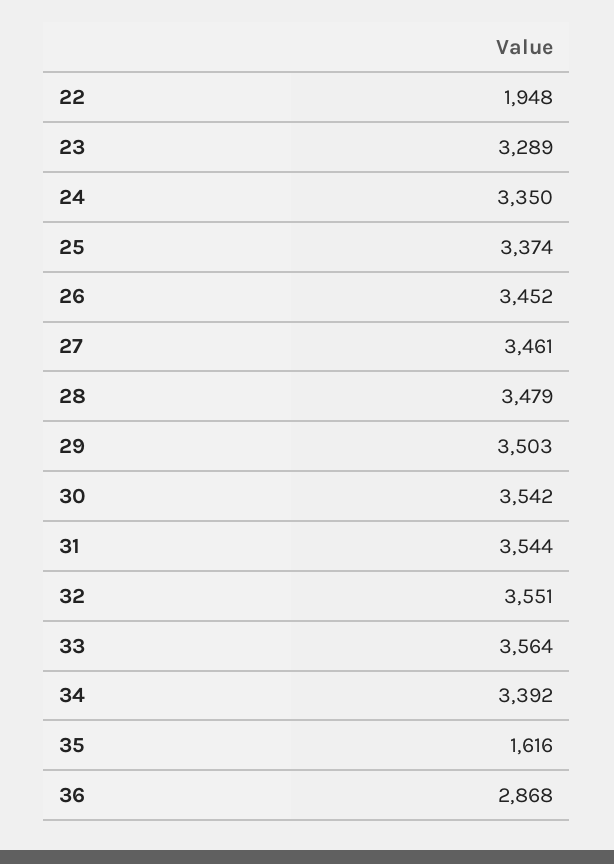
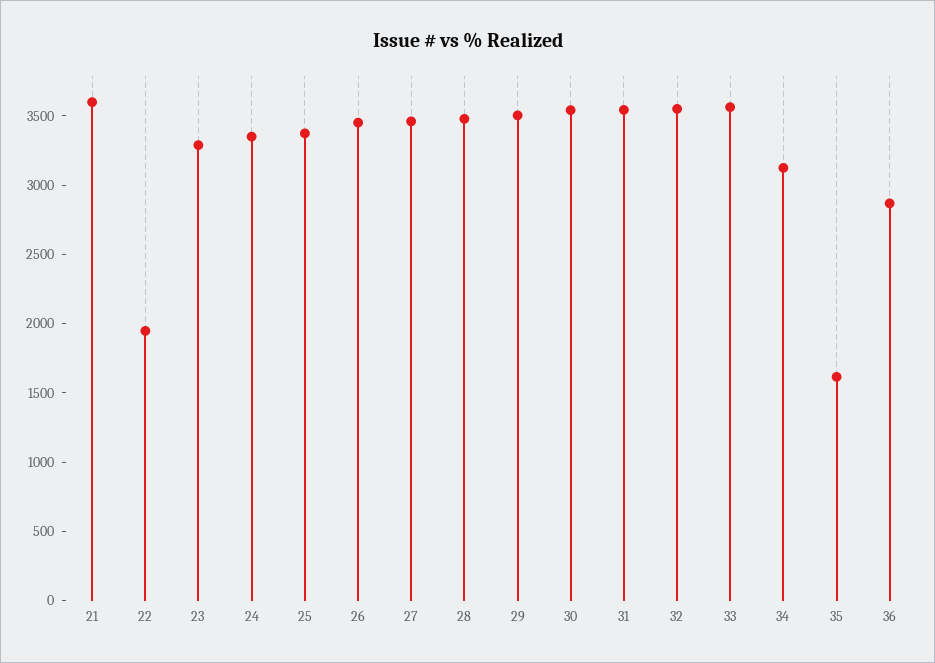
  {
    "22": 1948,
    "23": 3289,
    "24": 3350,
    "25": 3374,
    "26": 3452,
    "27": 3461,
    "28": 3479,
    "29": 3503,
    "30": 3542,
    "31": 3544,
    "32": 3551,
    "33": 3564,
-   "34": 3392,
+   "34": 3100,
    "35": 1616,
-   "36": 2868
+   "36": 2868,
+   "21": 3600
  }

